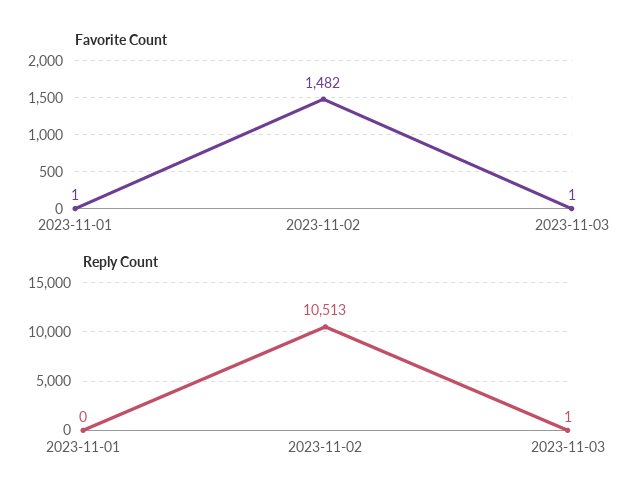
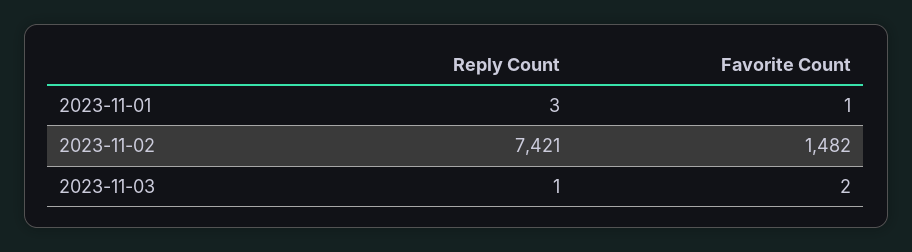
  {
    "Favorite Count": {
      "2023-11-01": 1,
      "2023-11-02": 1482,
-     "2023-11-03": 1
+     "2023-11-03": 2
    },
    "Reply Count": {
-     "2023-11-01": 0,
+     "2023-11-01": 3,
-     "2023-11-02": 10513,
+     "2023-11-02": 7421,
      "2023-11-03": 1
    }
  }

